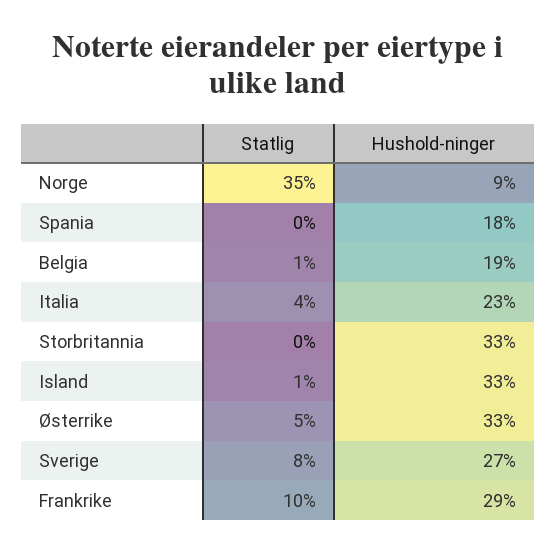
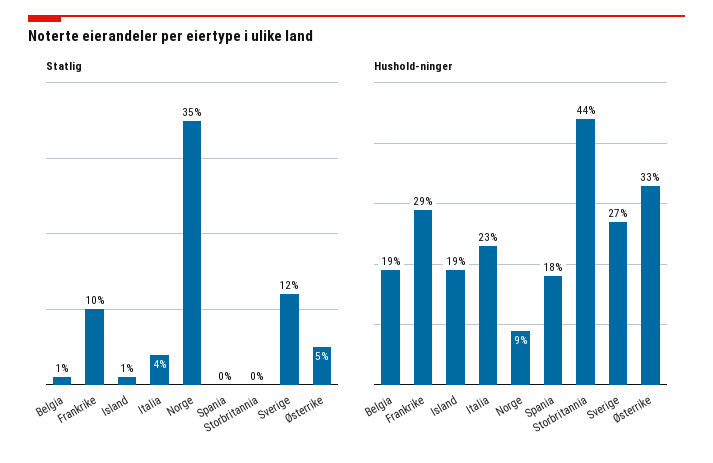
  {
    "Statlig": {
      "Norge": 35,
      "Spania": 0,
      "Belgia": 1,
      "Italia": 4,
      "Storbritannia": 0,
      "Island": 1,
      "Østerrike": 5,
-     "Sverige": 8,
+     "Sverige": 12,
      "Frankrike": 10
    },
    "Hushold-ninger": {
      "Norge": 9,
      "Spania": 18,
      "Belgia": 19,
      "Italia": 23,
-     "Storbritannia": 33,
+     "Storbritannia": 44,
-     "Island": 33,
+     "Island": 19,
      "Østerrike": 33,
      "Sverige": 27,
      "Frankrike": 29
    }
  }

